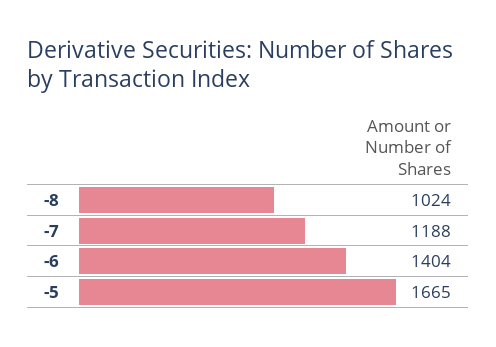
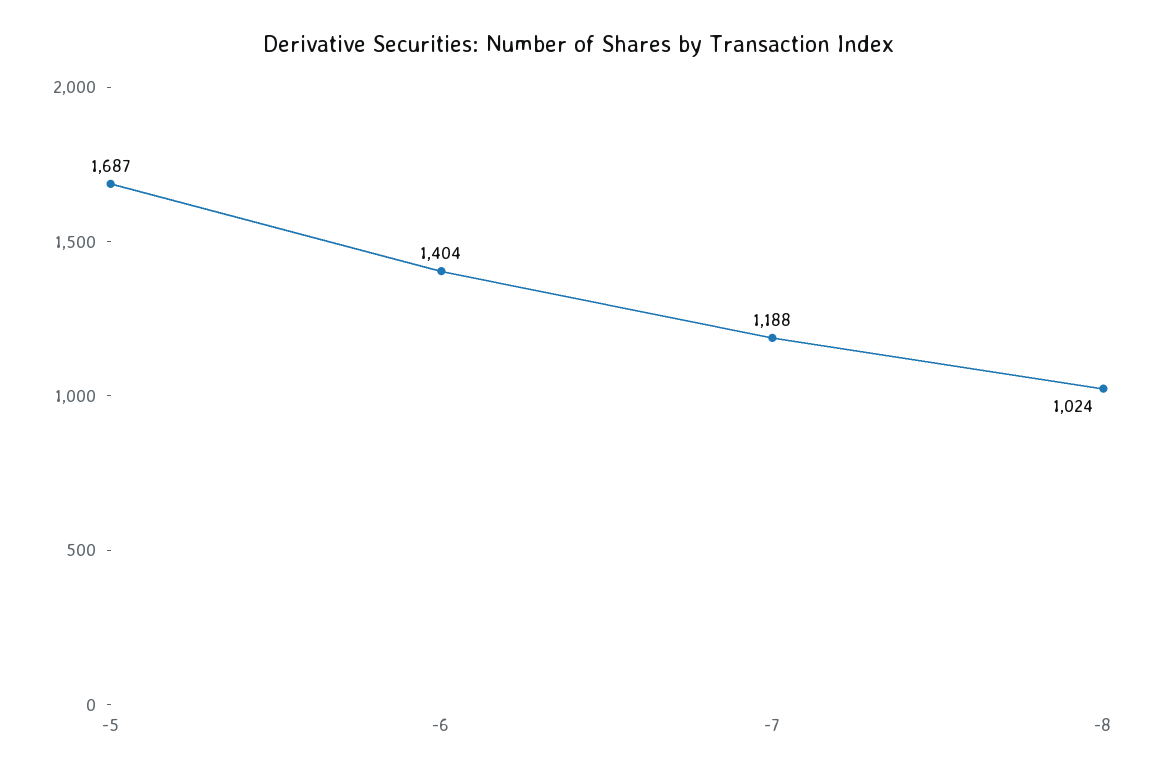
  {
    "-8": 1024,
    "-7": 1188,
    "-6": 1404,
-   "-5": 1665
+   "-5": 1687
  }

